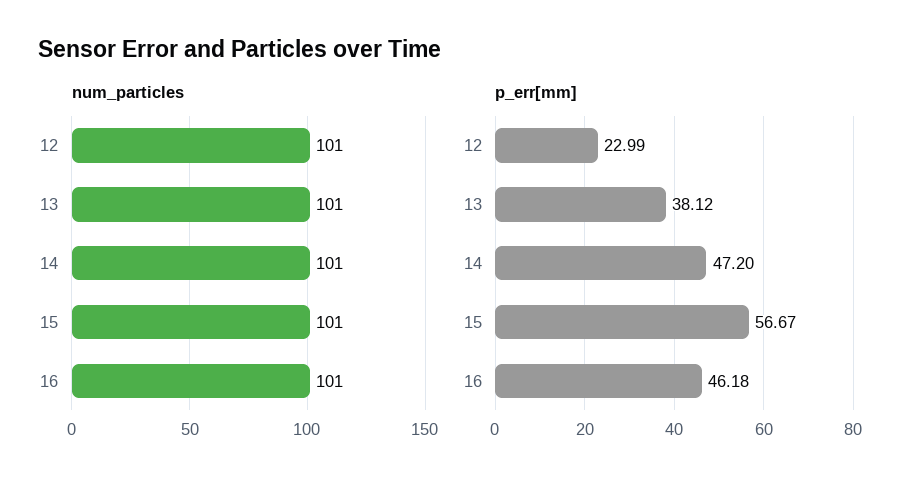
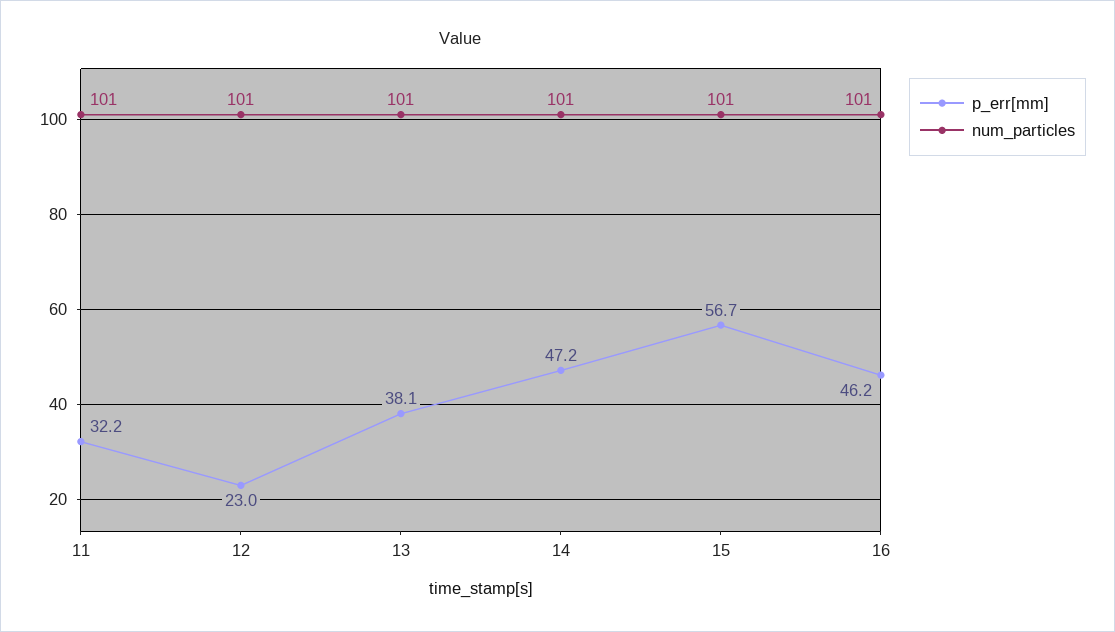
  {
    "num_particles": {
      "12": 101,
      "13": 101,
      "14": 101,
      "15": 101,
-     "16": 101
+     "16": 101,
+     "11": 101
    },
    "p_err[mm]": {
      "12": 22.99,
      "13": 38.12,
      "14": 47.2,
      "15": 56.67,
-     "16": 46.18
+     "16": 46.18,
+     "11": 32.2
    }
  }

